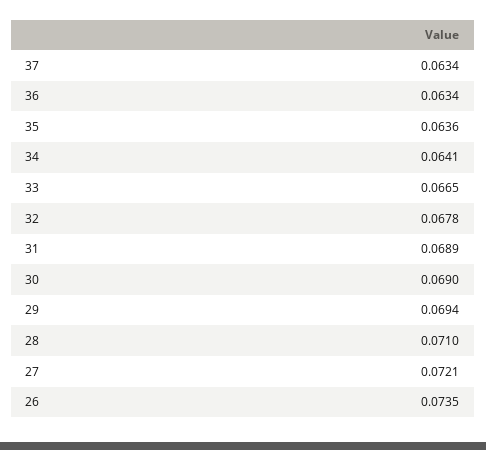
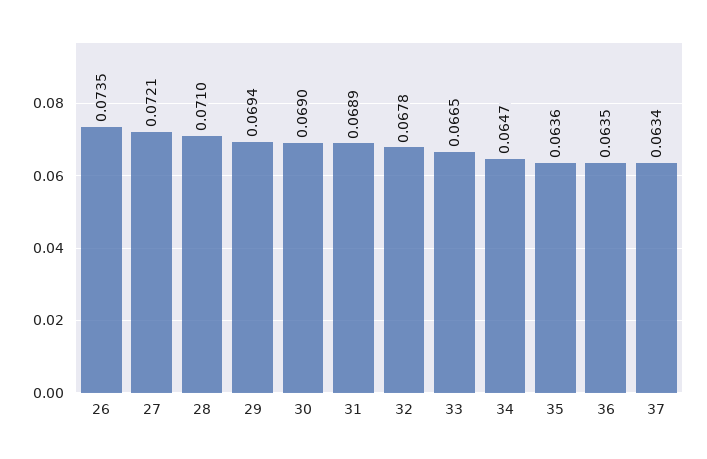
  {
    "37": 0.0634,
-   "36": 0.0634,
+   "36": 0.0635,
    "35": 0.0636,
-   "34": 0.0641,
+   "34": 0.0647,
    "33": 0.0665,
    "32": 0.0678,
    "31": 0.0689,
    "30": 0.069,
    "29": 0.0694,
    "28": 0.071,
    "27": 0.0721,
    "26": 0.0735
  }

